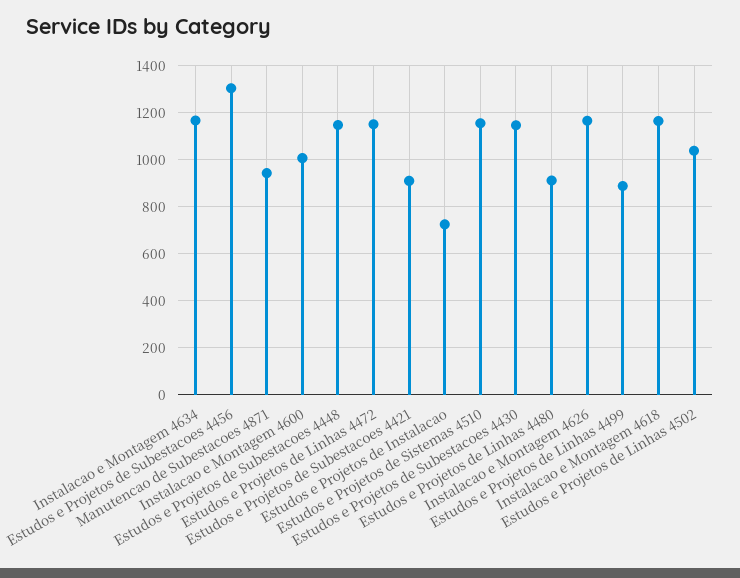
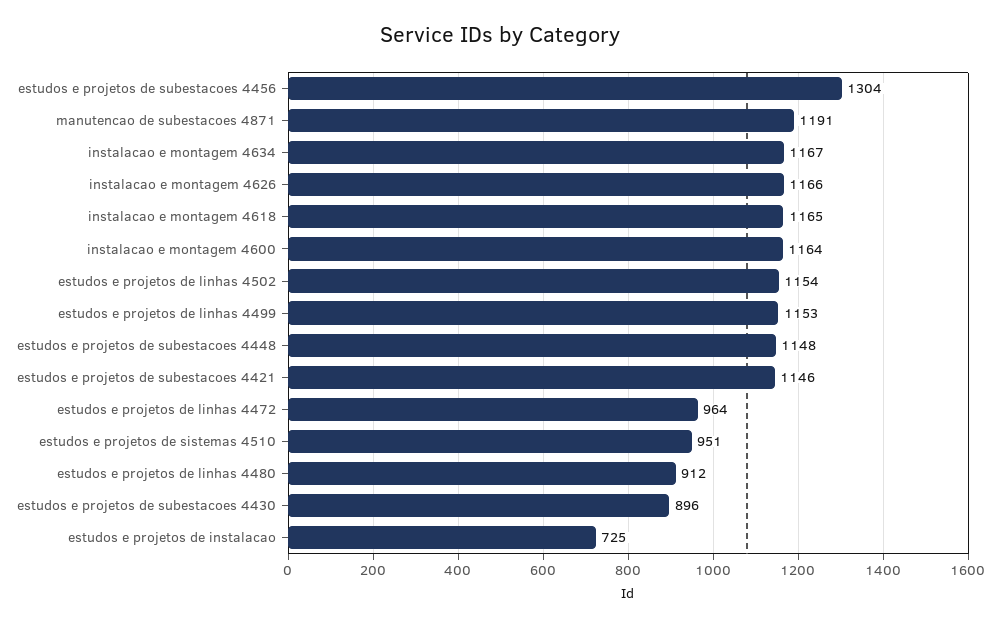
  {
    "Instalacao e Montagem 4634": 1167,
    "Estudos e Projetos de Subestacoes 4456": 1304,
-   "Manutencao de Subestacoes 4871": 950,
+   "Manutencao de Subestacoes 4871": 1191,
-   "Instalacao e Montagem 4600": 1000,
+   "Instalacao e Montagem 4600": 1164,
    "Estudos e Projetos de Subestacoes 4448": 1148,
-   "Estudos e Projetos de Linhas 4472": 1150,
+   "Estudos e Projetos de Linhas 4472": 964,
-   "Estudos e Projetos de Subestacoes 4421": 900,
+   "Estudos e Projetos de Subestacoes 4421": 1146,
    "Estudos e Projetos de Instalacao": 725,
-   "Estudos e Projetos de Sistemas 4510": 1150,
+   "Estudos e Projetos de Sistemas 4510": 951,
-   "Estudos e Projetos de Subestacoes 4430": 1150,
+   "Estudos e Projetos de Subestacoes 4430": 896,
    "Estudos e Projetos de Linhas 4480": 912,
    "Instalacao e Montagem 4626": 1166,
-   "Estudos e Projetos de Linhas 4499": 900,
+   "Estudos e Projetos de Linhas 4499": 1153,
    "Instalacao e Montagem 4618": 1165,
-   "Estudos e Projetos de Linhas 4502": 1050
+   "Estudos e Projetos de Linhas 4502": 1154
  }

